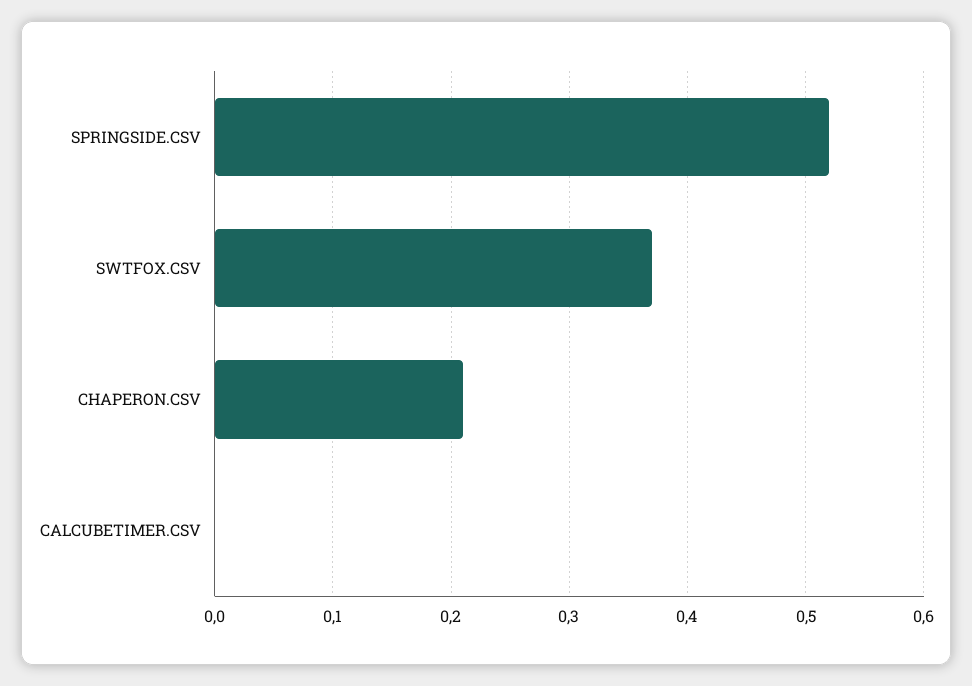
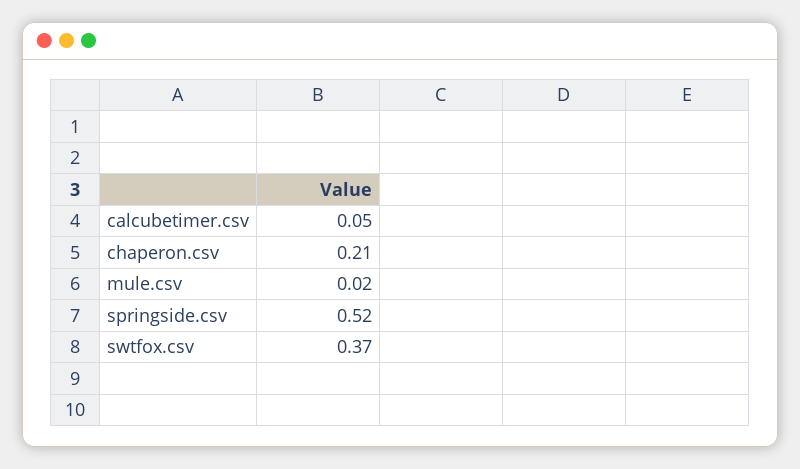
  {
    "SPRINGSIDE.CSV": 0.52,
    "SWTFOX.CSV": 0.37,
    "CHAPERON.CSV": 0.21,
-   "CALCUBETIMER.CSV": 0
+   "CALCUBETIMER.CSV": 0.05,
+   "mule.csv": 0.02
  }

